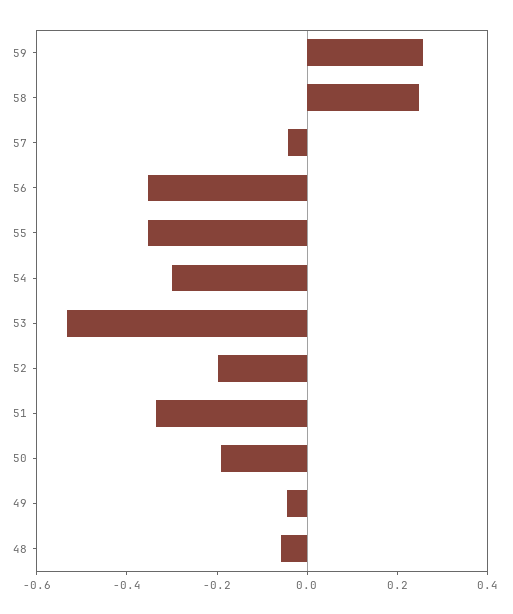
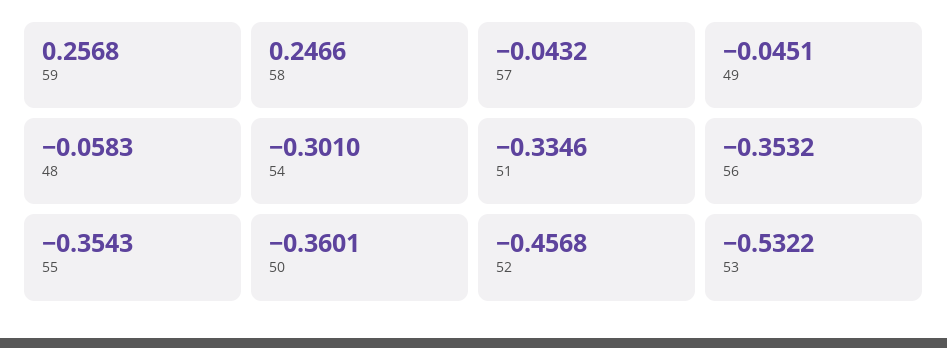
  {
    "59": 0.2568,
    "58": 0.2466,
    "57": -0.0432,
    "56": -0.3532,
    "55": -0.3543,
    "54": -0.301,
    "53": -0.5322,
-   "52": -0.2,
+   "52": -0.4568,
    "51": -0.3346,
-   "50": -0.2,
+   "50": -0.3601,
    "49": -0.0451,
    "48": -0.0583
  }

